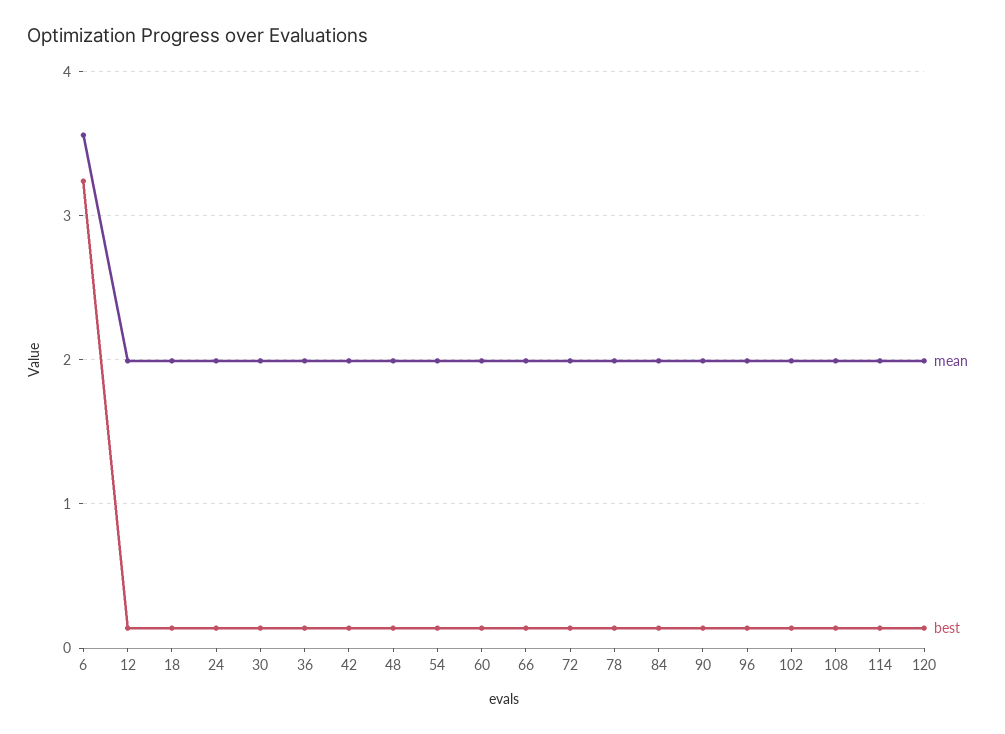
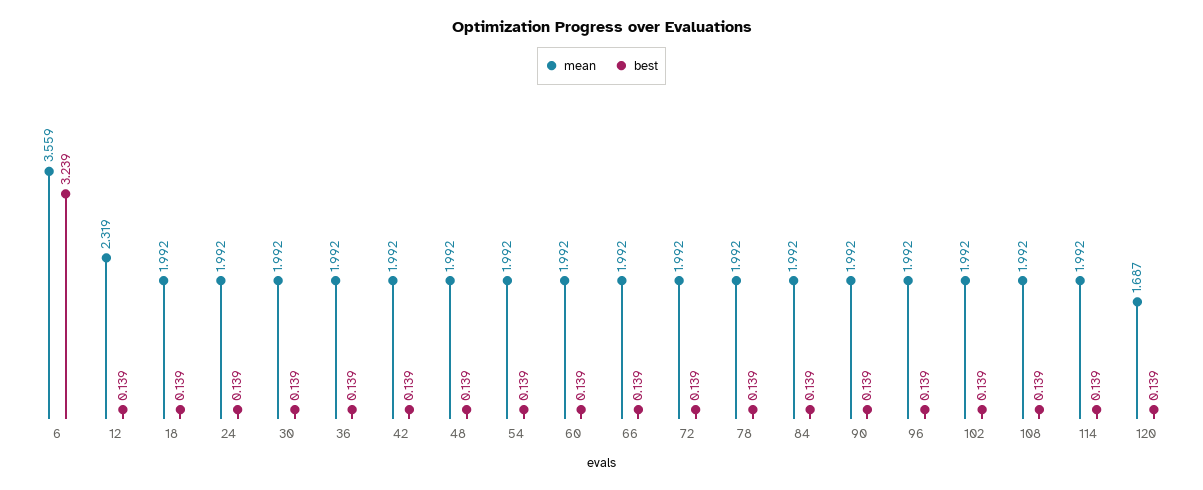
  {
    "mean": {
      "6": 3.559,
-     "12": 2,
+     "12": 2.319,
      "18": 1.992,
      "24": 1.992,
      "30": 1.992,
      "36": 1.992,
      "42": 1.992,
      "48": 1.992,
      "54": 1.992,
      "60": 1.992,
      "66": 1.992,
      "72": 1.992,
      "78": 1.992,
      "84": 1.992,
      "90": 1.992,
      "96": 1.992,
      "102": 1.992,
      "108": 1.992,
      "114": 1.992,
-     "120": 2
+     "120": 1.687
    },
    "best": {
      "6": 3.239,
      "12": 0.139,
      "18": 0.139,
      "24": 0.139,
      "30": 0.139,
      "36": 0.139,
      "42": 0.139,
      "48": 0.139,
      "54": 0.139,
      "60": 0.139,
      "66": 0.139,
      "72": 0.139,
      "78": 0.139,
      "84": 0.139,
      "90": 0.139,
      "96": 0.139,
      "102": 0.139,
      "108": 0.139,
      "114": 0.139,
      "120": 0.139
    }
  }

